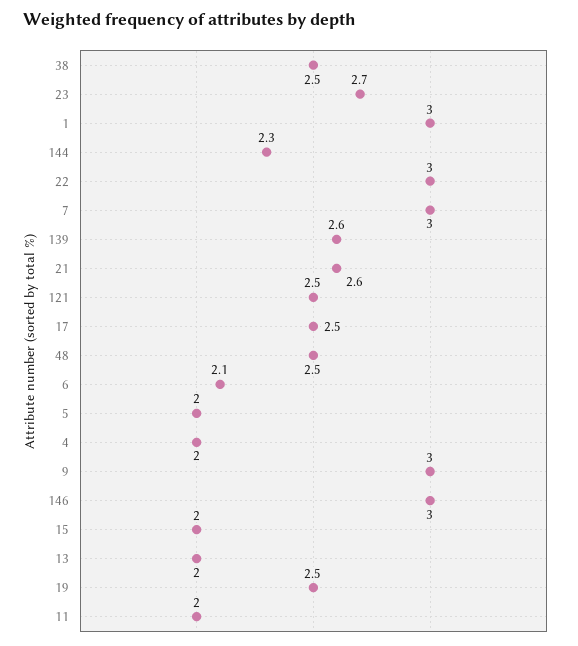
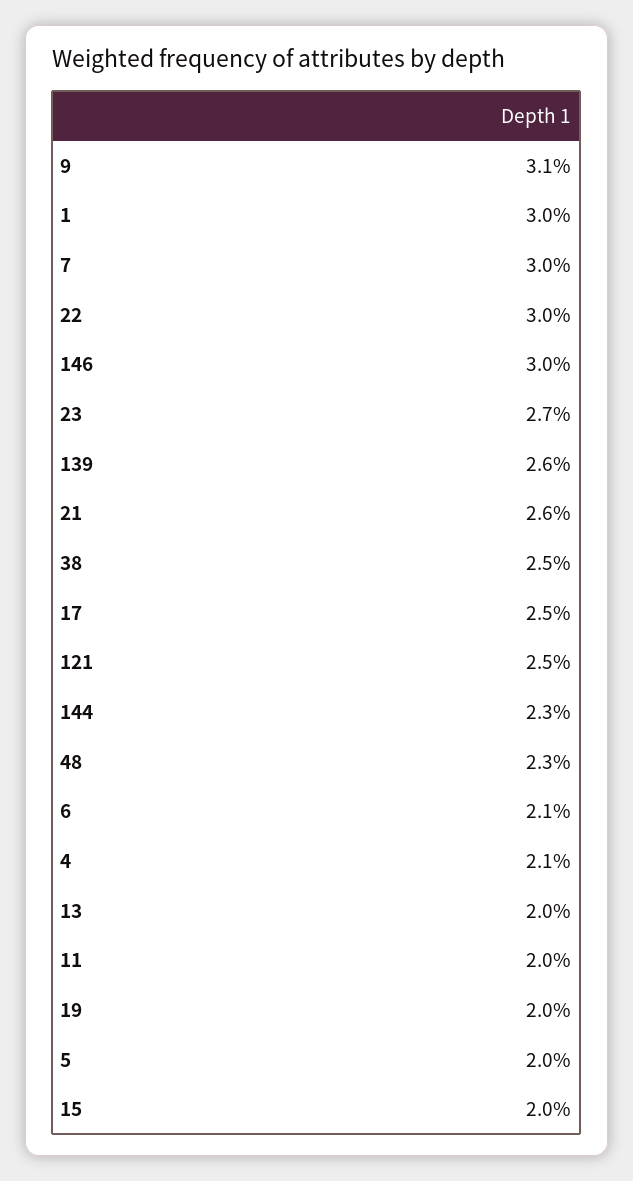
  {
    "38": 2.5,
    "23": 2.7,
    "1": 3,
    "144": 2.3,
    "22": 3,
    "7": 3,
    "139": 2.6,
    "21": 2.6,
    "121": 2.5,
    "17": 2.5,
-   "48": 2.5,
+   "48": 2.3,
    "6": 2.1,
    "5": 2,
-   "4": 2,
+   "4": 2.1,
-   "9": 3,
+   "9": 3.1,
    "146": 3,
    "15": 2,
    "13": 2,
-   "19": 2.5,
+   "19": 2,
    "11": 2
  }

